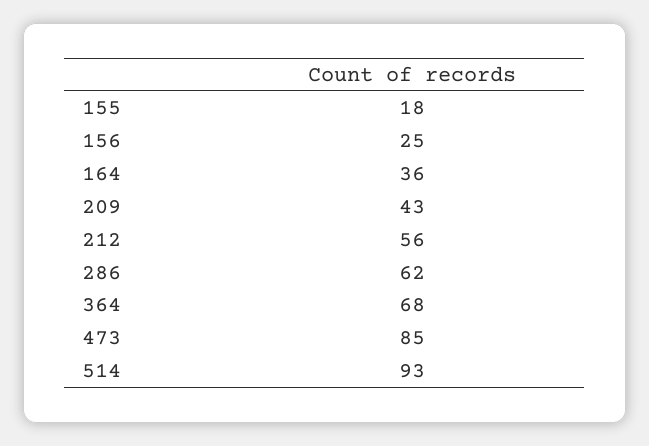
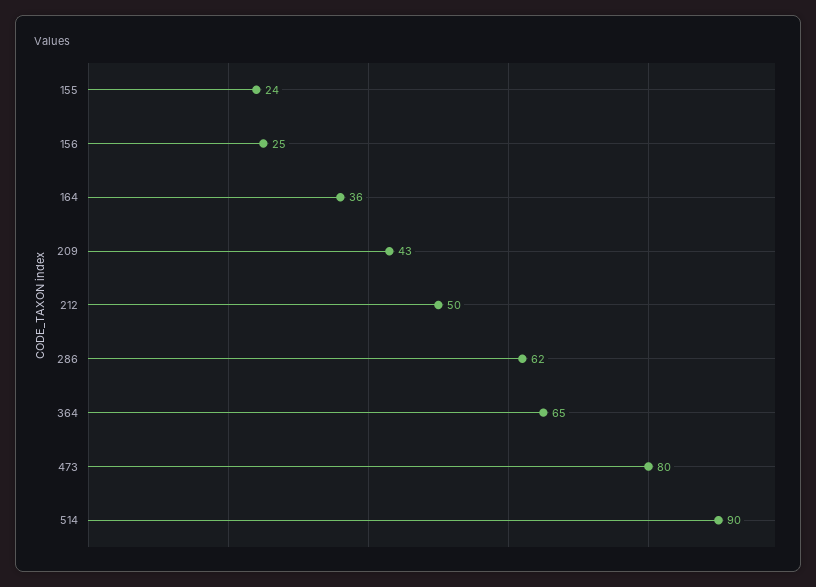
  {
-   "155": 18,
+   "155": 24,
    "156": 25,
    "164": 36,
    "209": 43,
-   "212": 56,
+   "212": 50,
    "286": 62,
-   "364": 68,
+   "364": 65,
-   "473": 85,
+   "473": 80,
-   "514": 93
+   "514": 90
  }

